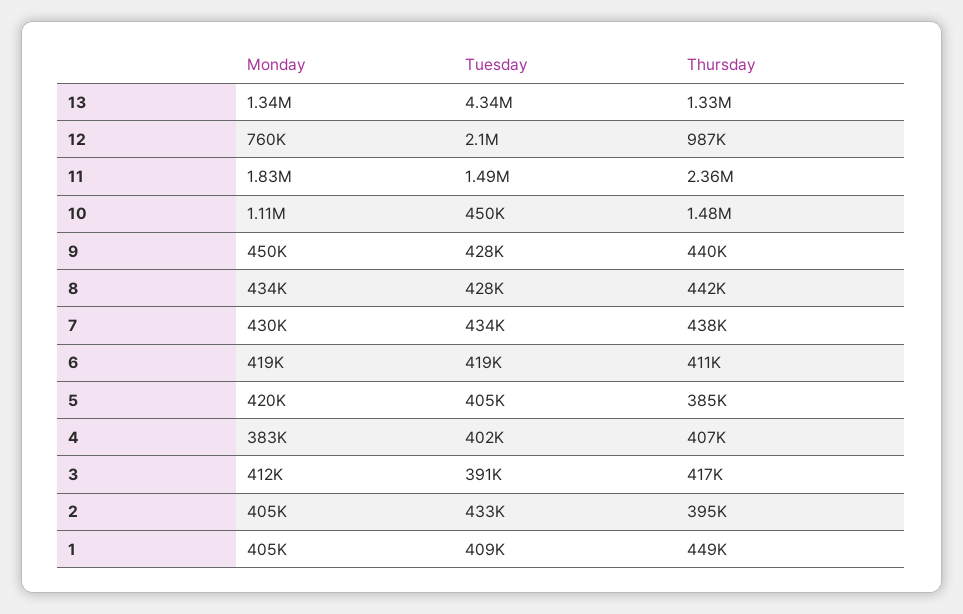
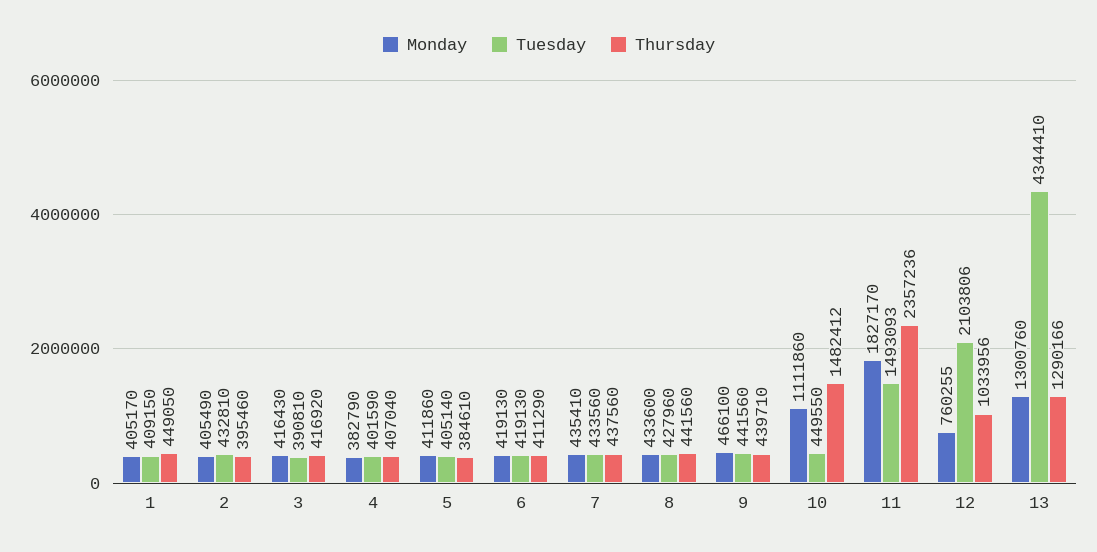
  {
    "Monday": {
-     "13": 1340000,
+     "13": 1300760,
      "12": 760255,
      "11": 1827170,
      "10": 1111860,
-     "9": 450000,
+     "9": 466100,
      "8": 433600,
-     "7": 430000,
+     "7": 435410,
      "6": 419130,
-     "5": 420000,
+     "5": 411860,
      "4": 382790,
-     "3": 412000,
+     "3": 416430,
      "2": 405490,
      "1": 405170
    },
    "Tuesday": {
      "13": 4344410,
      "12": 2103806,
      "11": 1493093,
      "10": 449550,
-     "9": 428000,
+     "9": 441560,
      "8": 427960,
      "7": 433560,
      "6": 419130,
      "5": 405140,
      "4": 401590,
      "3": 390810,
      "2": 432810,
      "1": 409150
    },
    "Thursday": {
-     "13": 1330000,
+     "13": 1290166,
-     "12": 987000,
+     "12": 1033956,
      "11": 2357236,
      "10": 1482412,
      "9": 439710,
      "8": 441560,
      "7": 437560,
      "6": 411290,
      "5": 384610,
      "4": 407040,
      "3": 416920,
      "2": 395460,
      "1": 449050
    }
  }

